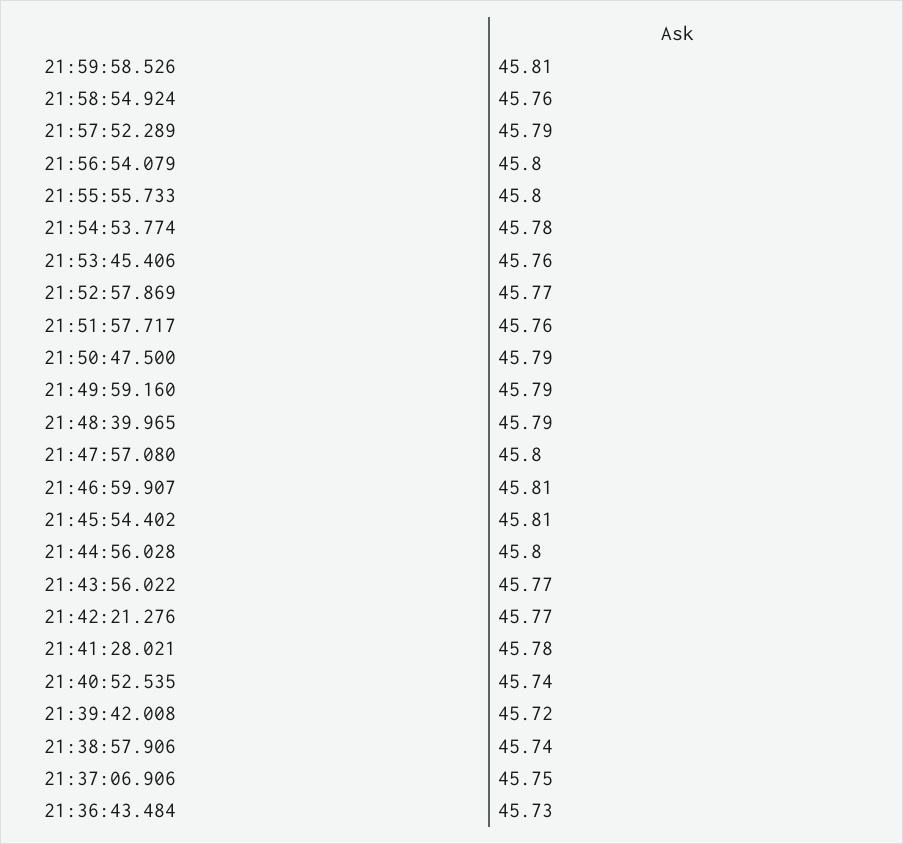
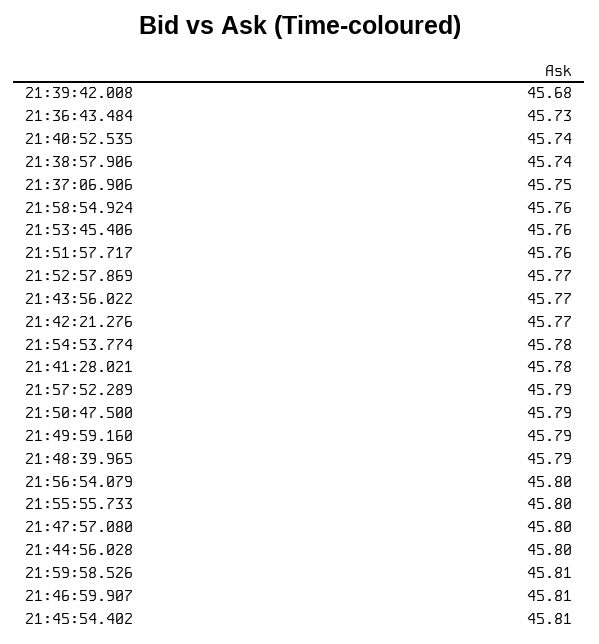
  {
    "21:59:58.526": 45.81,
    "21:58:54.924": 45.76,
    "21:57:52.289": 45.79,
    "21:56:54.079": 45.8,
    "21:55:55.733": 45.8,
    "21:54:53.774": 45.78,
    "21:53:45.406": 45.76,
    "21:52:57.869": 45.77,
    "21:51:57.717": 45.76,
    "21:50:47.500": 45.79,
    "21:49:59.160": 45.79,
    "21:48:39.965": 45.79,
    "21:47:57.080": 45.8,
    "21:46:59.907": 45.81,
    "21:45:54.402": 45.81,
    "21:44:56.028": 45.8,
    "21:43:56.022": 45.77,
    "21:42:21.276": 45.77,
    "21:41:28.021": 45.78,
    "21:40:52.535": 45.74,
-   "21:39:42.008": 45.72,
+   "21:39:42.008": 45.68,
    "21:38:57.906": 45.74,
    "21:37:06.906": 45.75,
    "21:36:43.484": 45.73
  }

